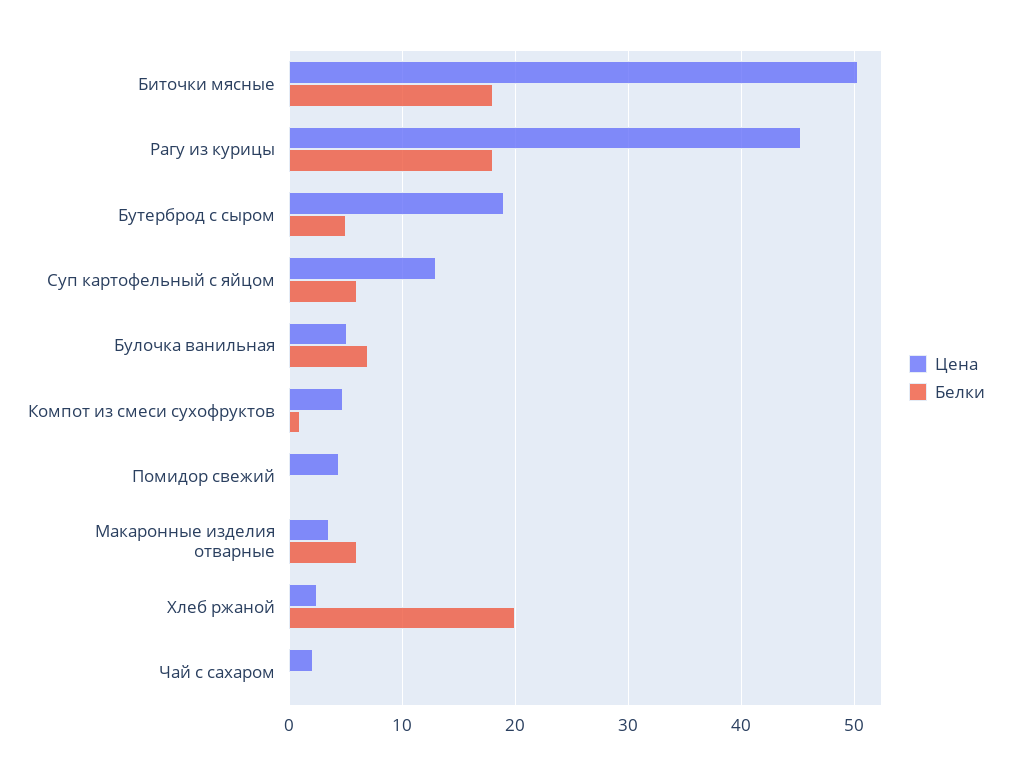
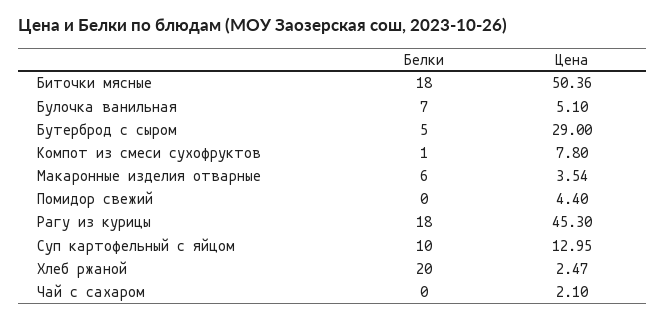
  {
    "Цена": {
      "Биточки мясные": 50.36,
      "Рагу из курицы": 45.3,
-     "Бутерброд с сыром": 19,
+     "Бутерброд с сыром": 29,
      "Суп картофельный с яйцом": 12.95,
      "Булочка ванильная": 5.1,
-     "Компот из смеси сухофруктов": 5,
+     "Компот из смеси сухофруктов": 7.8,
      "Помидор свежий": 4.4,
      "Макаронные изделия отварные": 3.54,
      "Хлеб ржаной": 2.47,
      "Чай с сахаром": 2.1
    },
    "Белки": {
      "Биточки мясные": 18,
      "Рагу из курицы": 18,
      "Бутерброд с сыром": 5,
-     "Суп картофельный с яйцом": 6,
+     "Суп картофельный с яйцом": 10,
      "Булочка ванильная": 7,
      "Компот из смеси сухофруктов": 1,
      "Помидор свежий": 0,
      "Макаронные изделия отварные": 6,
      "Хлеб ржаной": 20,
      "Чай с сахаром": 0
    }
  }

